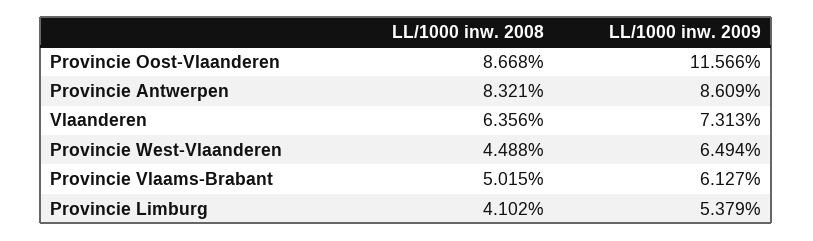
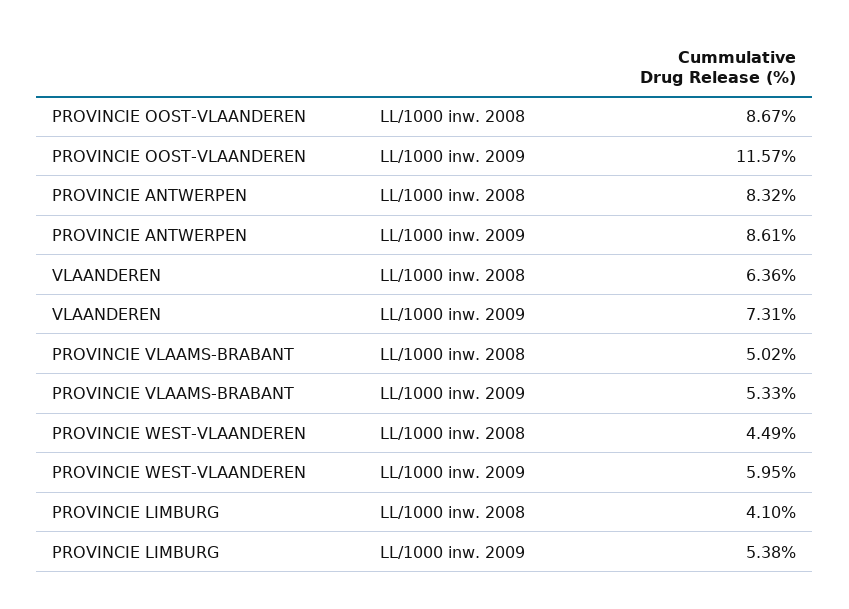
  {
    "LL/1000 inw. 2008": {
      "Provincie Oost-Vlaanderen": 8.668,
      "Provincie Antwerpen": 8.321,
      "Vlaanderen": 6.356,
      "Provincie West-Vlaanderen": 4.488,
      "Provincie Vlaams-Brabant": 5.015,
      "Provincie Limburg": 4.102
    },
    "LL/1000 inw. 2009": {
      "Provincie Oost-Vlaanderen": 11.566,
      "Provincie Antwerpen": 8.609,
      "Vlaanderen": 7.313,
-     "Provincie West-Vlaanderen": 6.494,
+     "Provincie West-Vlaanderen": 5.95,
-     "Provincie Vlaams-Brabant": 6.127,
+     "Provincie Vlaams-Brabant": 5.33,
      "Provincie Limburg": 5.379
    }
  }

